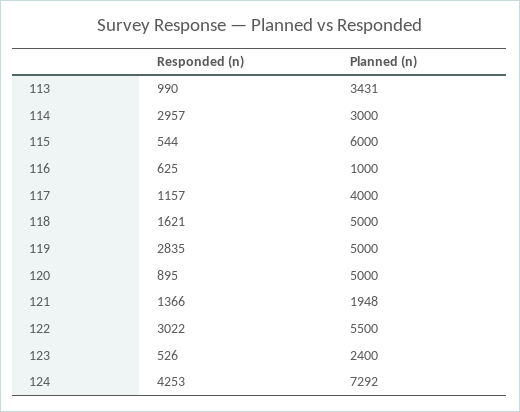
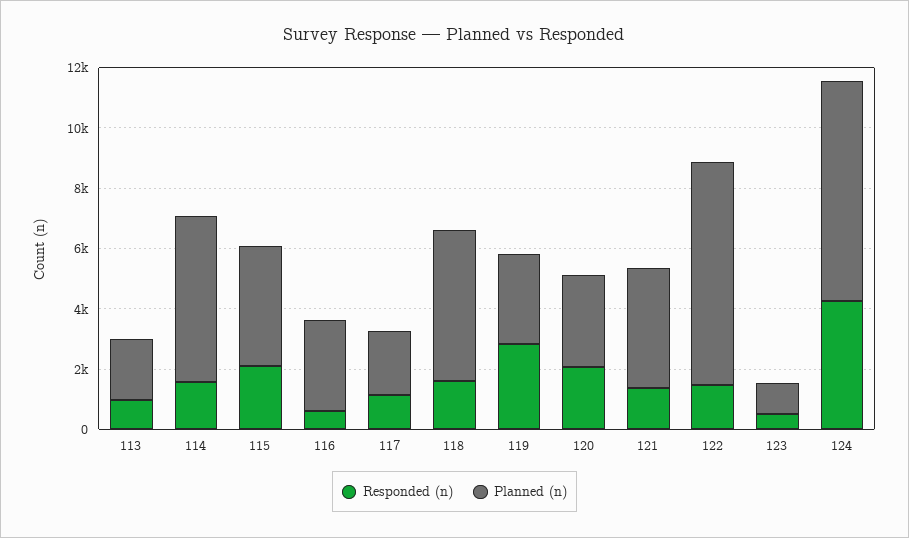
  {
    "Responded (n)": {
      "113": 990,
-     "114": 2957,
+     "114": 1500,
-     "115": 544,
+     "115": 2000,
      "116": 625,
      "117": 1157,
      "118": 1621,
      "119": 2835,
-     "120": 895,
+     "120": 2000,
      "121": 1366,
-     "122": 3022,
+     "122": 1500,
      "123": 526,
      "124": 4253
    },
    "Planned (n)": {
-     "113": 3431,
+     "113": 2000,
-     "114": 3000,
+     "114": 5500,
-     "115": 6000,
+     "115": 4000,
-     "116": 1000,
+     "116": 3000,
-     "117": 4000,
+     "117": 2000,
      "118": 5000,
-     "119": 5000,
+     "119": 3000,
-     "120": 5000,
+     "120": 3000,
-     "121": 1948,
+     "121": 4000,
-     "122": 5500,
+     "122": 7500,
-     "123": 2400,
+     "123": 1000,
      "124": 7292
    }
  }

